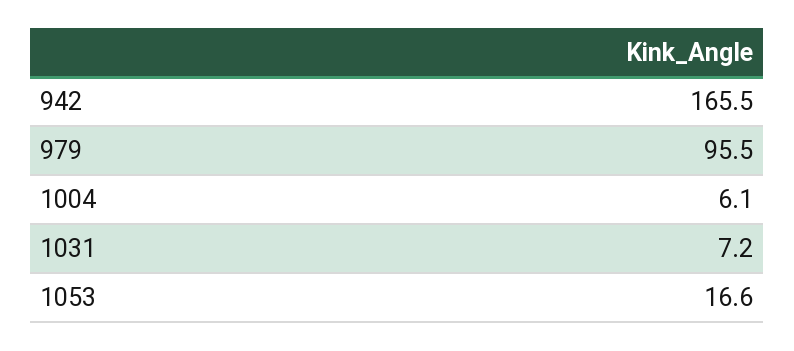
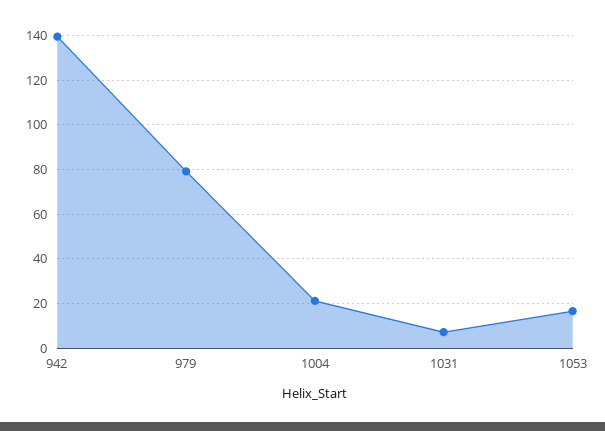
  {
-   "942": 165.5,
+   "942": 140,
-   "979": 95.5,
+   "979": 80,
-   "1004": 6.1,
+   "1004": 20,
    "1031": 7.2,
    "1053": 16.6
  }

